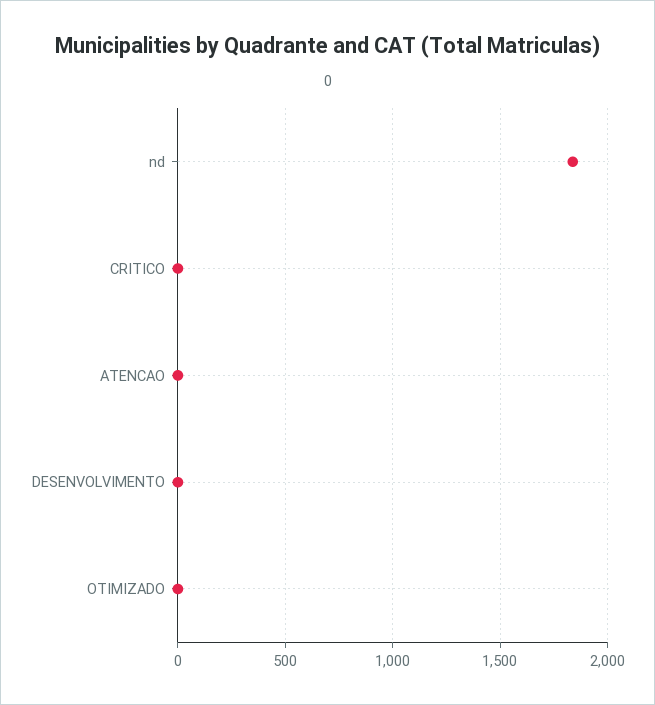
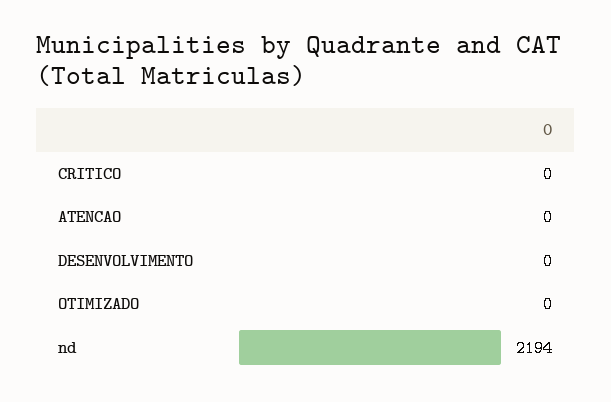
  {
-   "nd": 1850,
+   "nd": 2194,
    "CRITICO": 0,
    "ATENCAO": 0,
    "DESENVOLVIMENTO": 0,
    "OTIMIZADO": 0
  }

